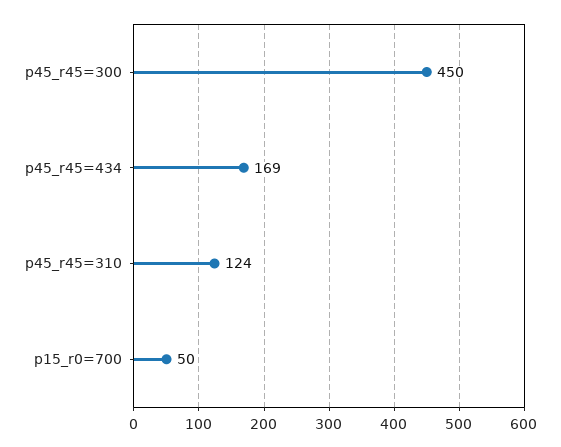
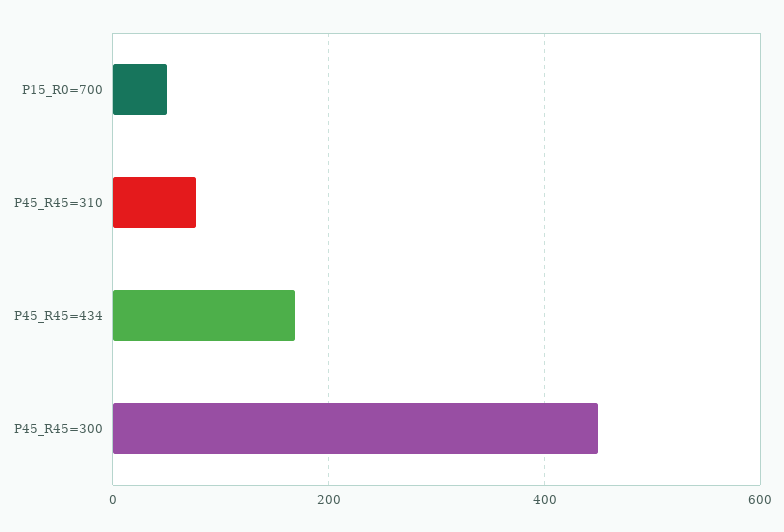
  {
    "p45_r45=300": 450,
    "p45_r45=434": 169,
-   "p45_r45=310": 124,
+   "p45_r45=310": 80,
    "p15_r0=700": 50
  }

